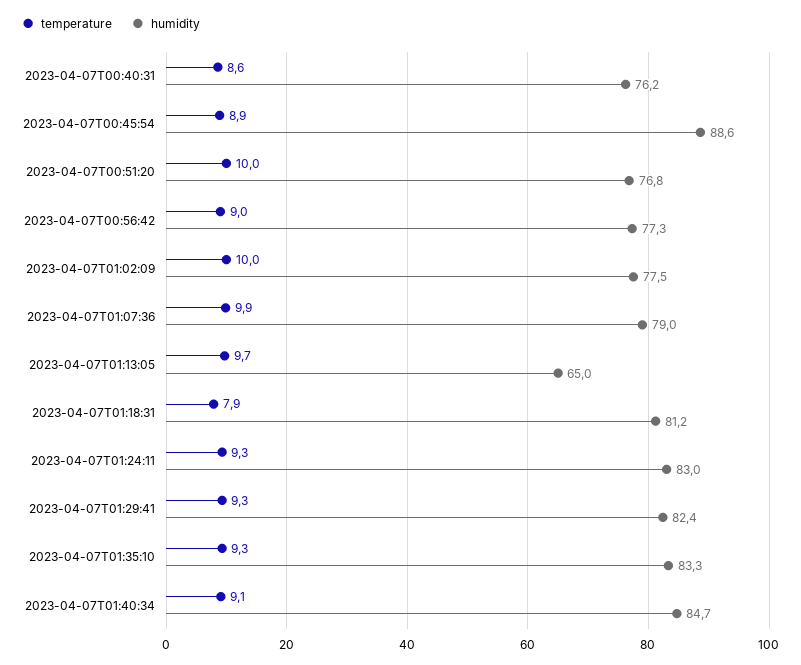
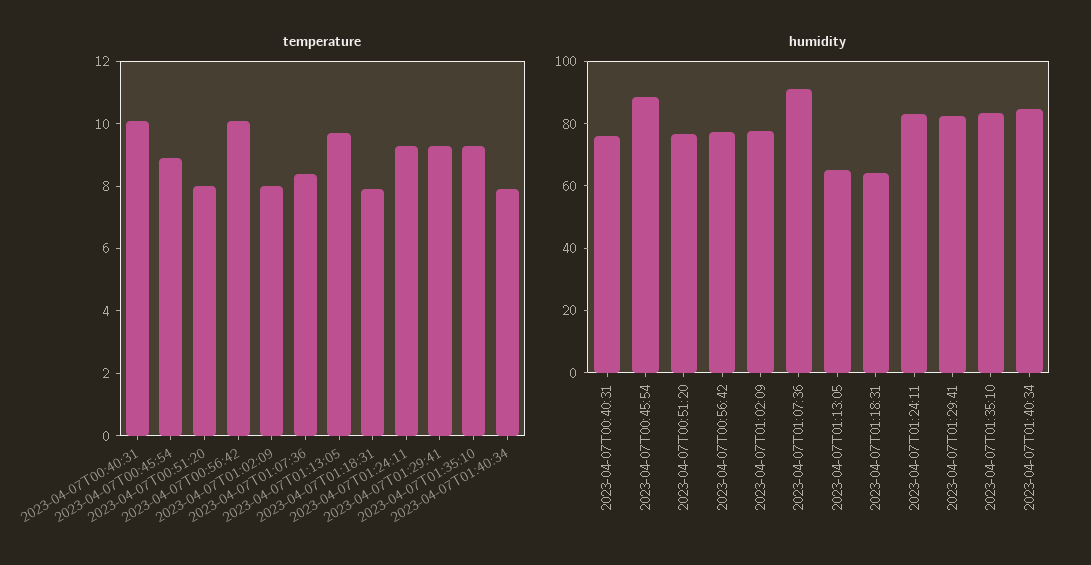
  {
    "temperature": {
-     "2023-04-07T00:40:31": 8.6,
+     "2023-04-07T00:40:31": 10,
      "2023-04-07T00:45:54": 8.9,
-     "2023-04-07T00:51:20": 10,
+     "2023-04-07T00:51:20": 8,
-     "2023-04-07T00:56:42": 9,
+     "2023-04-07T00:56:42": 10,
-     "2023-04-07T01:02:09": 10,
+     "2023-04-07T01:02:09": 8,
-     "2023-04-07T01:07:36": 9.9,
+     "2023-04-07T01:07:36": 8.5,
      "2023-04-07T01:13:05": 9.7,
      "2023-04-07T01:18:31": 7.9,
      "2023-04-07T01:24:11": 9.3,
      "2023-04-07T01:29:41": 9.3,
      "2023-04-07T01:35:10": 9.3,
-     "2023-04-07T01:40:34": 9.1
+     "2023-04-07T01:40:34": 8
    },
    "humidity": {
      "2023-04-07T00:40:31": 76.2,
      "2023-04-07T00:45:54": 88.6,
      "2023-04-07T00:51:20": 76.8,
      "2023-04-07T00:56:42": 77.3,
      "2023-04-07T01:02:09": 77.5,
-     "2023-04-07T01:07:36": 79,
+     "2023-04-07T01:07:36": 90,
      "2023-04-07T01:13:05": 65,
-     "2023-04-07T01:18:31": 81.2,
+     "2023-04-07T01:18:31": 65,
      "2023-04-07T01:24:11": 83,
      "2023-04-07T01:29:41": 82.4,
      "2023-04-07T01:35:10": 83.3,
      "2023-04-07T01:40:34": 84.7
    }
  }

